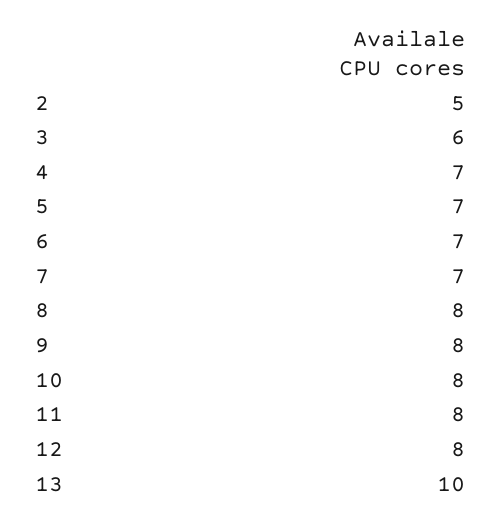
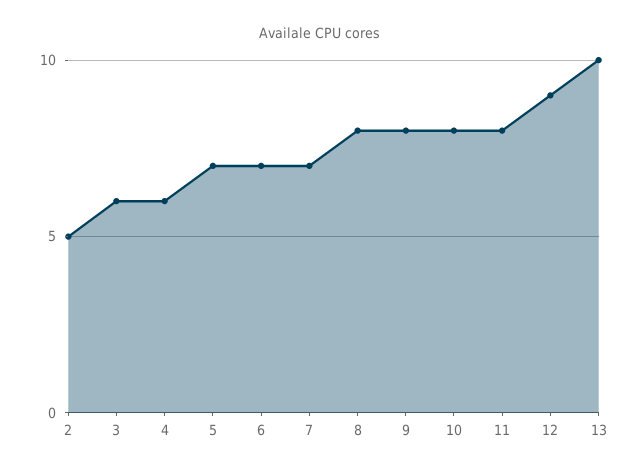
  {
    "2": 5,
    "3": 6,
-   "4": 7,
+   "4": 6,
    "5": 7,
    "6": 7,
    "7": 7,
    "8": 8,
    "9": 8,
    "10": 8,
    "11": 8,
-   "12": 8,
+   "12": 9,
    "13": 10
  }

